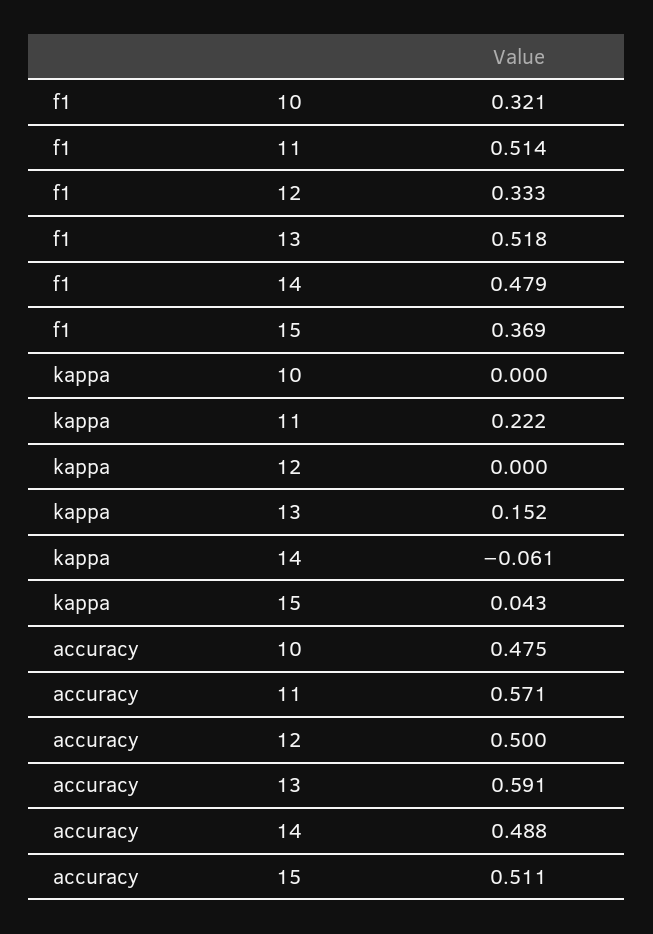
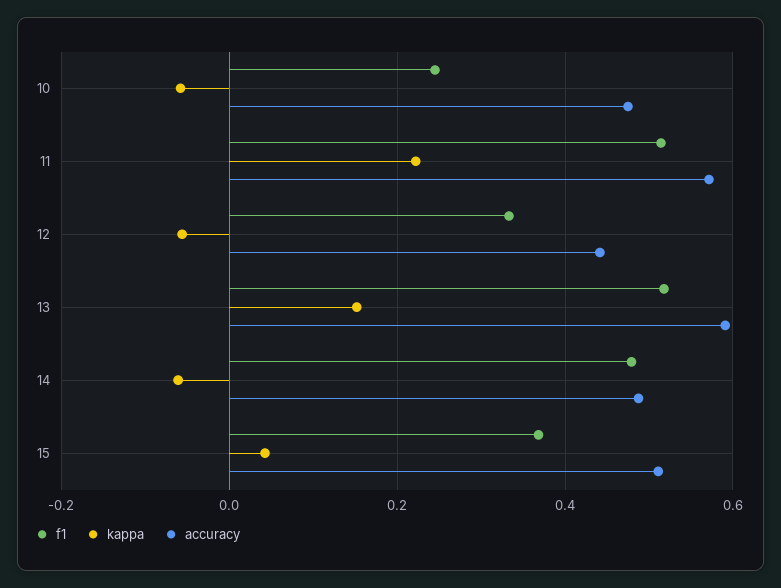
  {
    "f1": {
-     "10": 0.321,
+     "10": 0.24,
      "11": 0.514,
      "12": 0.333,
      "13": 0.518,
      "14": 0.479,
      "15": 0.369
    },
    "kappa": {
-     "10": 0,
+     "10": -0.06,
      "11": 0.222,
-     "12": 0,
+     "12": -0.06,
      "13": 0.152,
      "14": -0.061,
      "15": 0.043
    },
    "accuracy": {
      "10": 0.475,
      "11": 0.571,
-     "12": 0.5,
+     "12": 0.44,
      "13": 0.591,
      "14": 0.488,
      "15": 0.511
    }
  }

